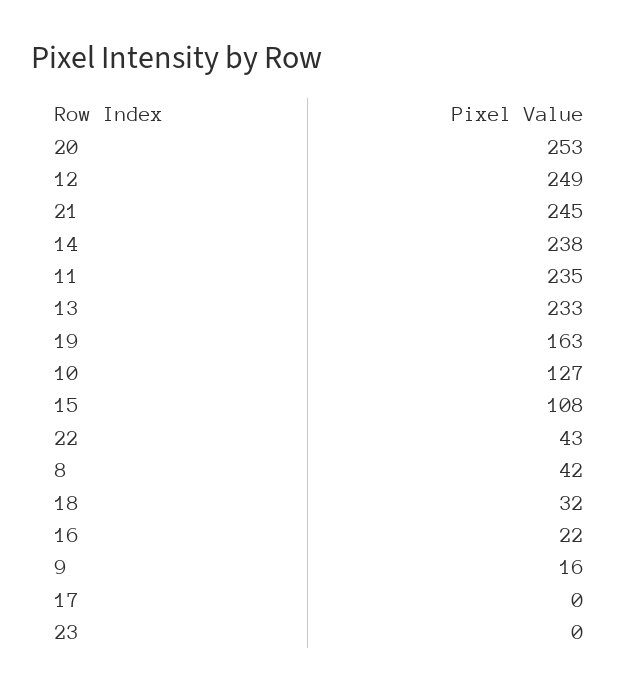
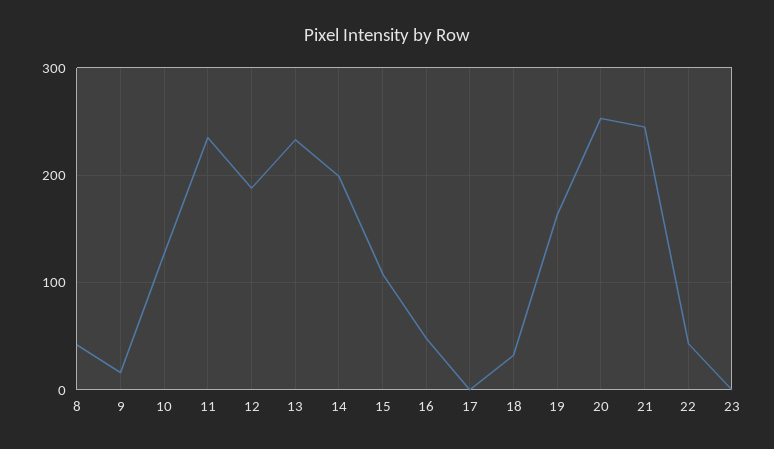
  {
    "20": 253,
-   "12": 249,
+   "12": 190,
    "21": 245,
-   "14": 238,
+   "14": 200,
    "11": 235,
    "13": 233,
    "19": 163,
    "10": 127,
    "15": 108,
    "22": 43,
    "8": 42,
    "18": 32,
-   "16": 22,
+   "16": 50,
    "9": 16,
    "17": 0,
    "23": 0
  }

